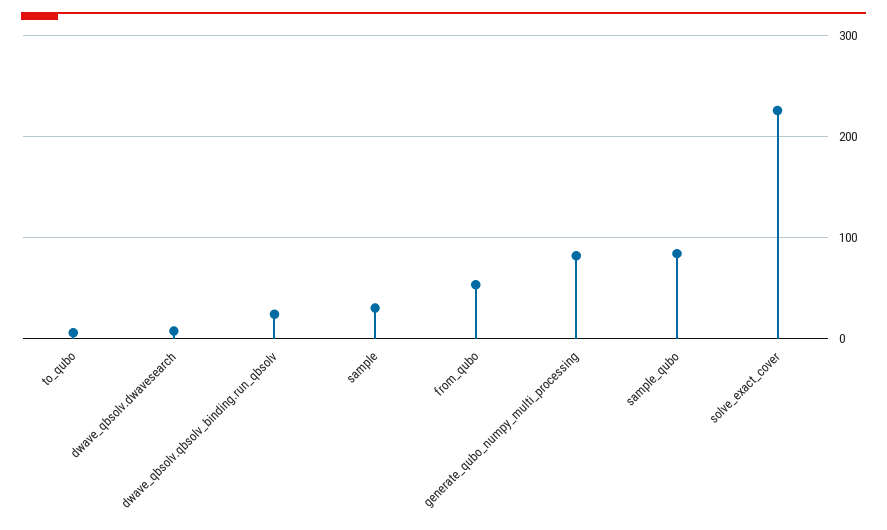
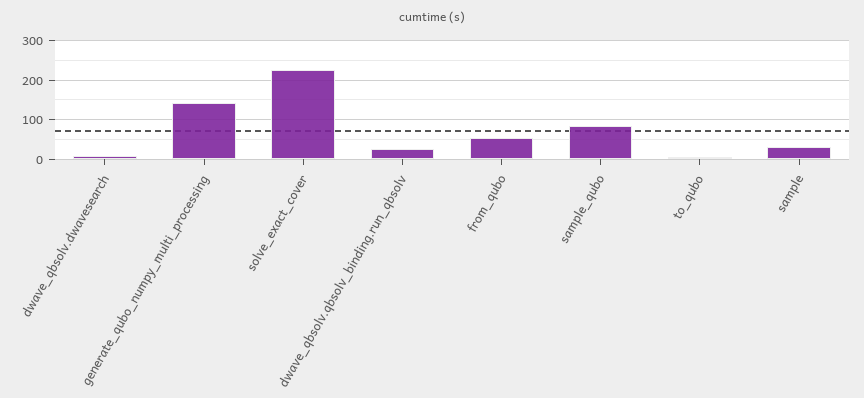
  {
    "to_qubo": 10,
    "dwave_qbsolv.dwavesearch": 10,
    "dwave_qbsolv.qbsolv_binding.run_qbsolv": 20,
    "sample": 30,
    "from_qubo": 50,
-   "generate_qubo_numpy_multi_processing": 80,
+   "generate_qubo_numpy_multi_processing": 140,
    "sample_qubo": 80,
    "solve_exact_cover": 230
  }

